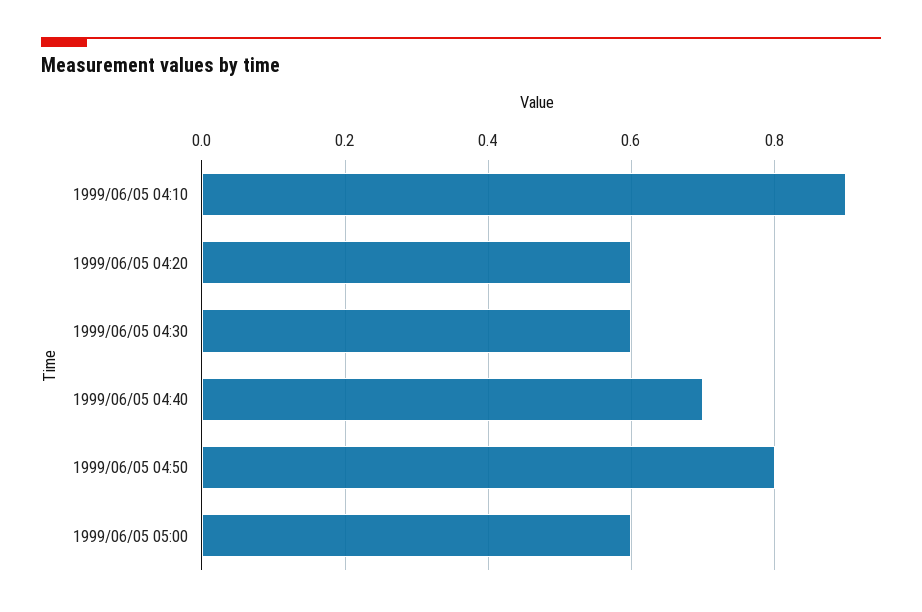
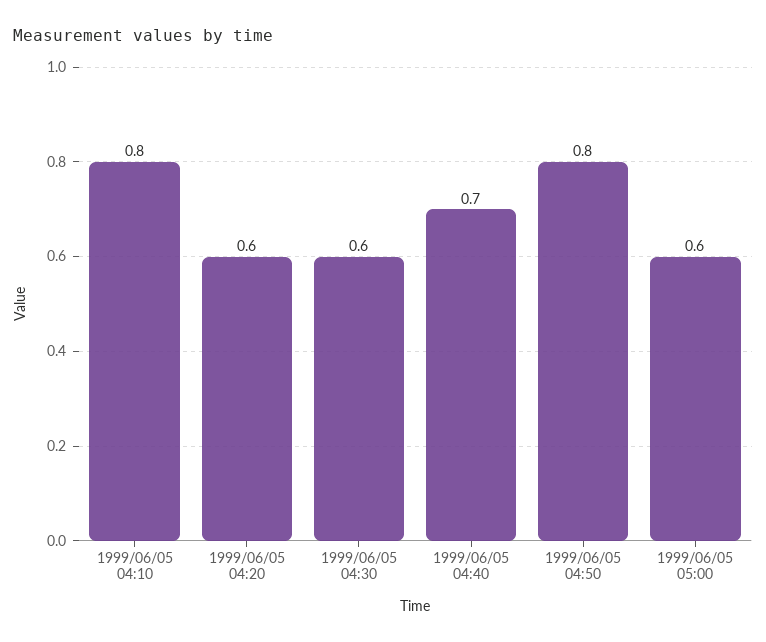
  {
-   "1999/06/05 04:10": 0.9,
+   "1999/06/05 04:10": 0.8,
    "1999/06/05 04:20": 0.6,
    "1999/06/05 04:30": 0.6,
    "1999/06/05 04:40": 0.7,
    "1999/06/05 04:50": 0.8,
    "1999/06/05 05:00": 0.6
  }

